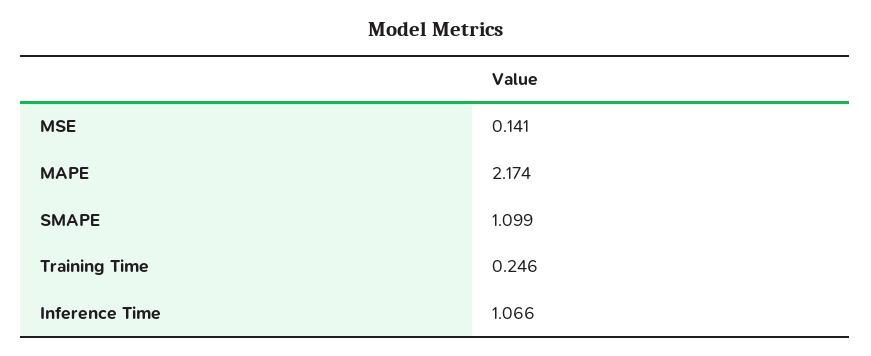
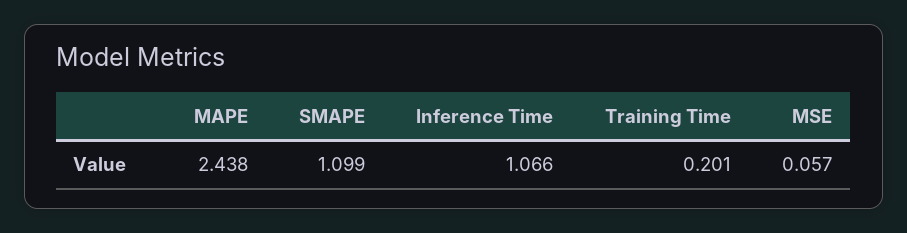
  {
-   "MSE": 0.141,
+   "MSE": 0.057,
-   "MAPE": 2.174,
+   "MAPE": 2.438,
    "SMAPE": 1.099,
-   "Training Time": 0.246,
+   "Training Time": 0.201,
    "Inference Time": 1.066
  }

